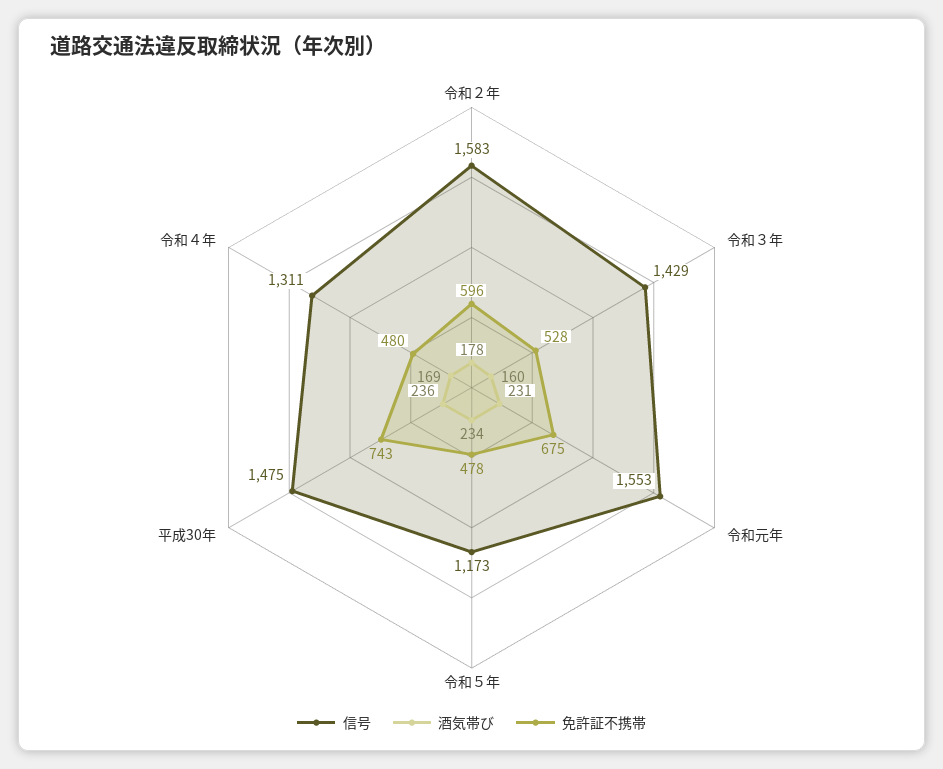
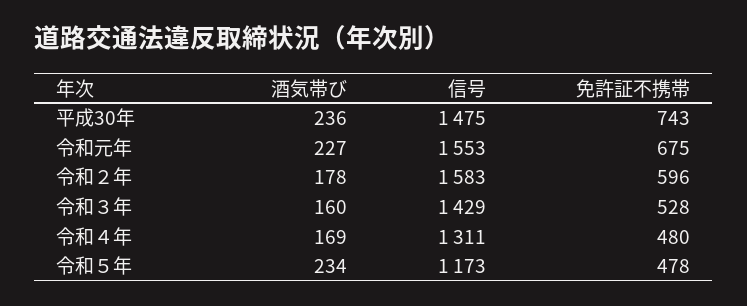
  {
    "信号": {
      "令和２年": 1583,
      "令和３年": 1429,
      "令和元年": 1553,
      "令和５年": 1173,
      "平成30年": 1475,
      "令和４年": 1311
    },
    "酒気帯び": {
      "令和２年": 178,
      "令和３年": 160,
-     "令和元年": 231,
+     "令和元年": 227,
      "令和５年": 234,
      "平成30年": 236,
      "令和４年": 169
    },
    "免許証不携帯": {
      "令和２年": 596,
      "令和３年": 528,
      "令和元年": 675,
      "令和５年": 478,
      "平成30年": 743,
      "令和４年": 480
    }
  }

